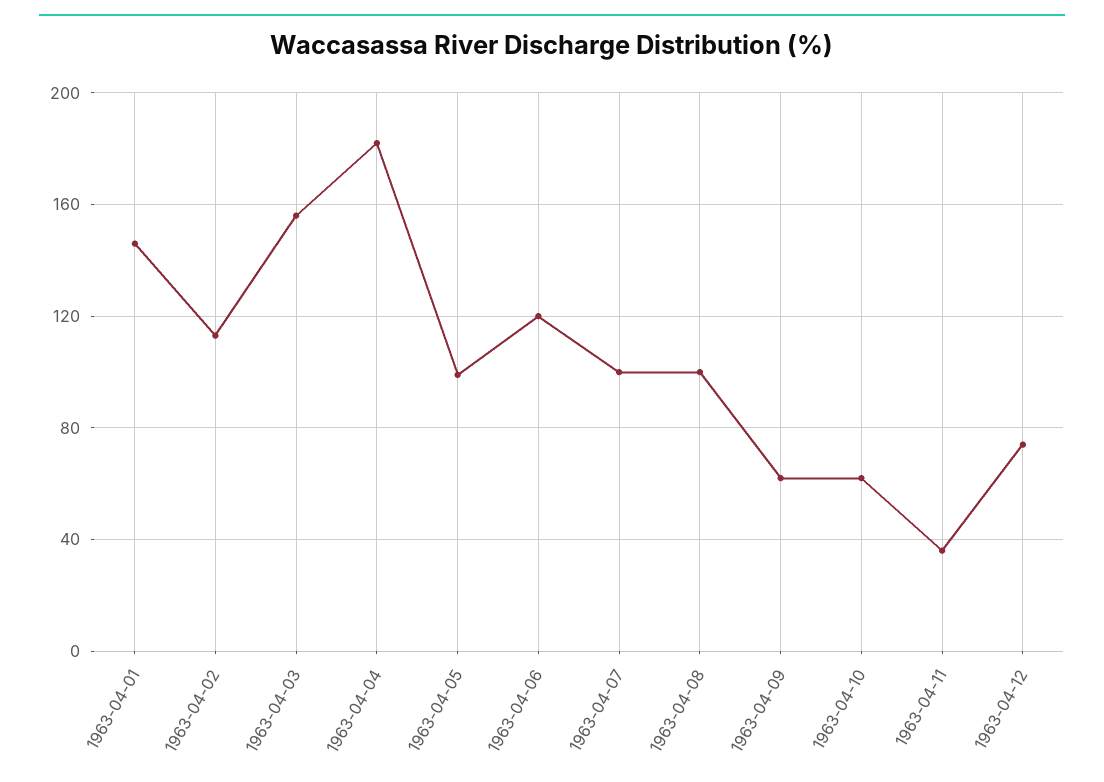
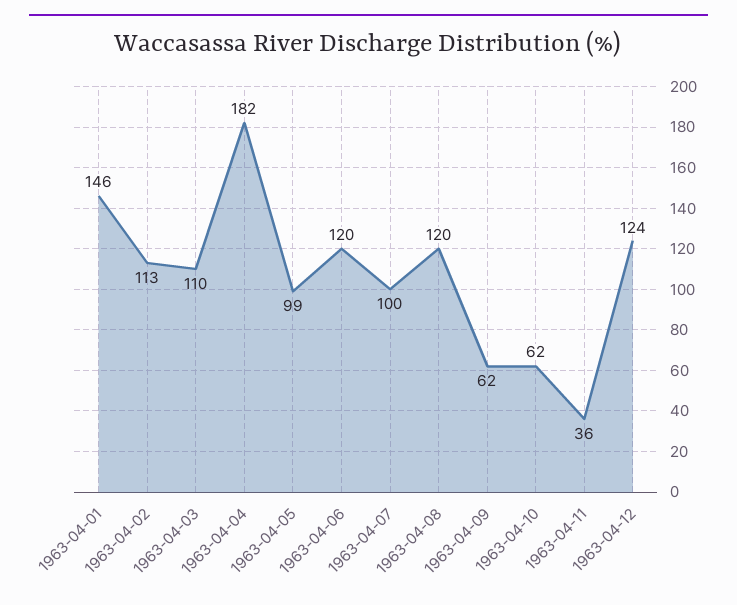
  {
    "1963-04-01": 146,
    "1963-04-02": 113,
-   "1963-04-03": 155,
+   "1963-04-03": 110,
    "1963-04-04": 182,
    "1963-04-05": 99,
    "1963-04-06": 120,
    "1963-04-07": 100,
-   "1963-04-08": 100,
+   "1963-04-08": 120,
    "1963-04-09": 62,
    "1963-04-10": 62,
    "1963-04-11": 36,
-   "1963-04-12": 75
+   "1963-04-12": 124
  }

